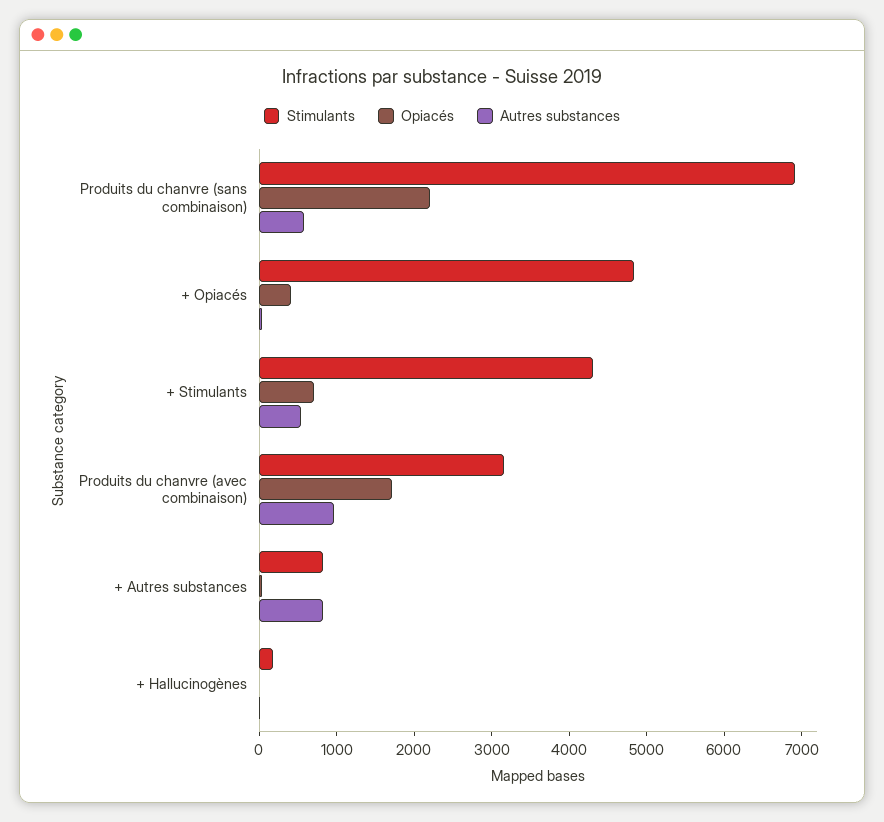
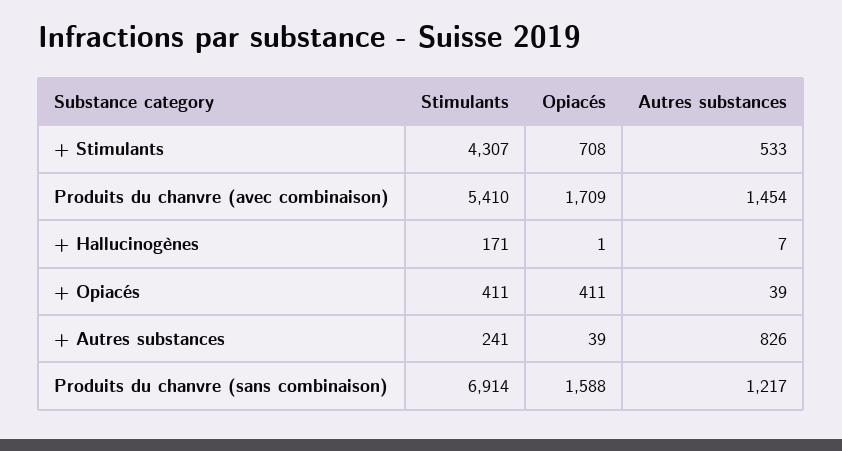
  {
    "Stimulants": {
      "Produits du chanvre (sans combinaison)": 6914,
-     "+ Opiacés": 4800,
+     "+ Opiacés": 411,
      "+ Stimulants": 4307,
-     "Produits du chanvre (avec combinaison)": 3200,
+     "Produits du chanvre (avec combinaison)": 5410,
-     "+ Autres substances": 800,
+     "+ Autres substances": 241,
      "+ Hallucinogènes": 171
    },
    "Opiacés": {
-     "Produits du chanvre (sans combinaison)": 2200,
+     "Produits du chanvre (sans combinaison)": 1588,
      "+ Opiacés": 411,
      "+ Stimulants": 708,
      "Produits du chanvre (avec combinaison)": 1709,
      "+ Autres substances": 39,
      "+ Hallucinogènes": 1
    },
    "Autres substances": {
-     "Produits du chanvre (sans combinaison)": 600,
+     "Produits du chanvre (sans combinaison)": 1217,
      "+ Opiacés": 39,
      "+ Stimulants": 533,
-     "Produits du chanvre (avec combinaison)": 1000,
+     "Produits du chanvre (avec combinaison)": 1454,
      "+ Autres substances": 826,
      "+ Hallucinogènes": 7
    }
  }

